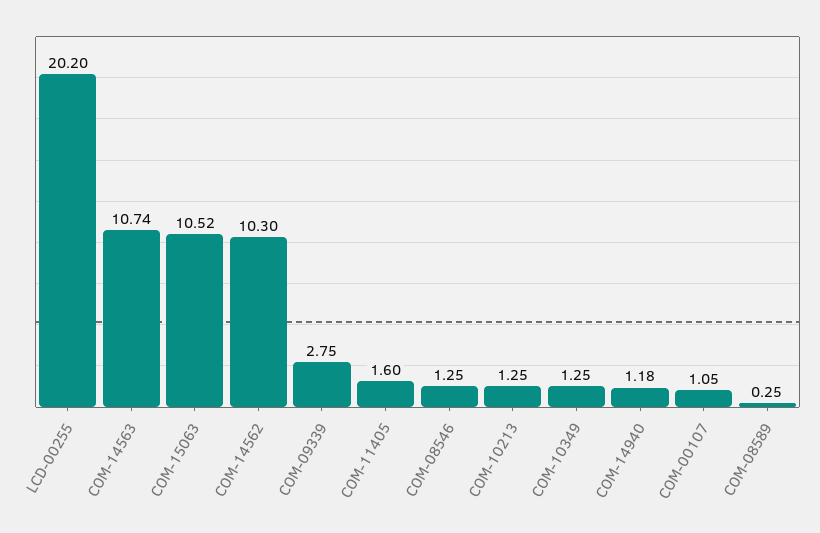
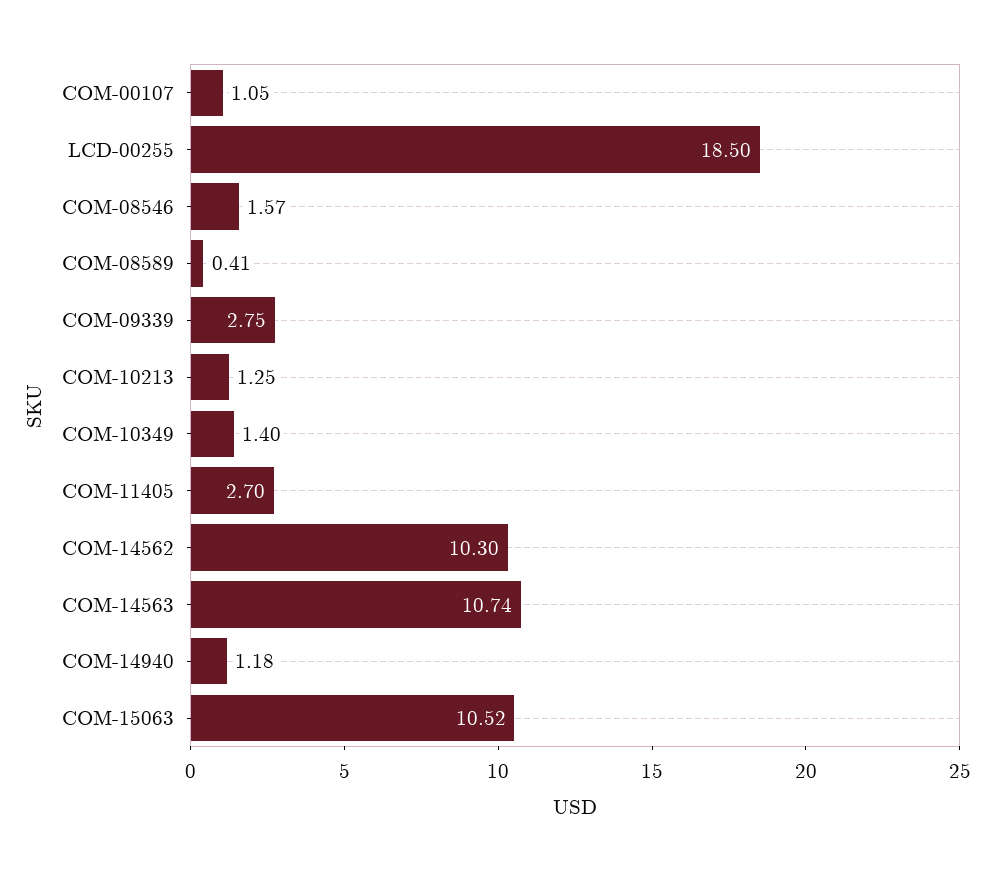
  {
-   "LCD-00255": 20.2,
+   "LCD-00255": 18.5,
    "COM-14563": 10.74,
    "COM-15063": 10.52,
    "COM-14562": 10.3,
    "COM-09339": 2.75,
-   "COM-11405": 1.6,
+   "COM-11405": 2.7,
-   "COM-08546": 1.25,
+   "COM-08546": 1.57,
    "COM-10213": 1.25,
-   "COM-10349": 1.25,
+   "COM-10349": 1.4,
    "COM-14940": 1.18,
    "COM-00107": 1.05,
-   "COM-08589": 0.25
+   "COM-08589": 0.41
  }

